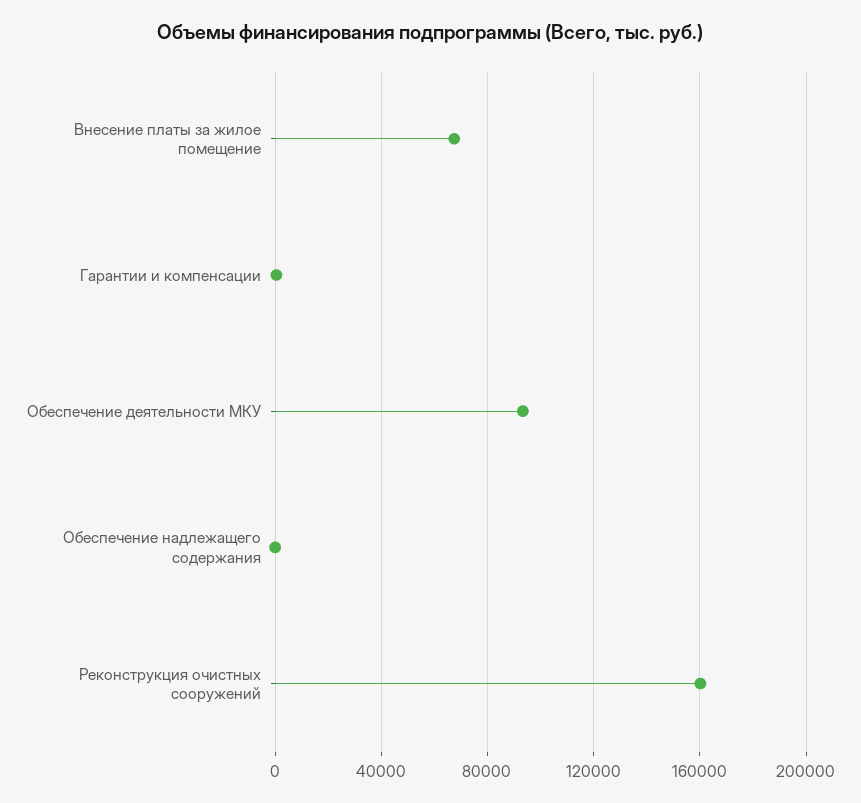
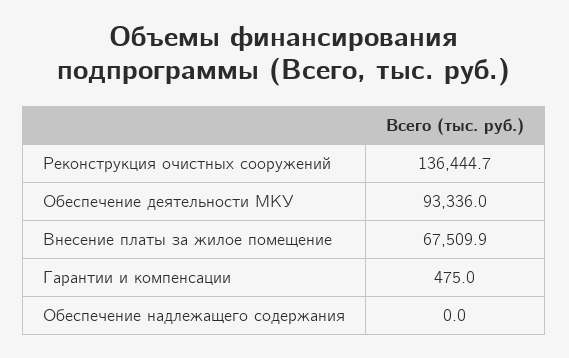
  {
    "Внесение платы за жилое помещение": 67509.9,
    "Гарантии и компенсации": 475,
    "Обеспечение деятельности МКУ": 93336,
    "Обеспечение надлежащего содержания": 0,
-   "Реконструкция очистных сооружений": 160000
+   "Реконструкция очистных сооружений": 136444.7
  }

